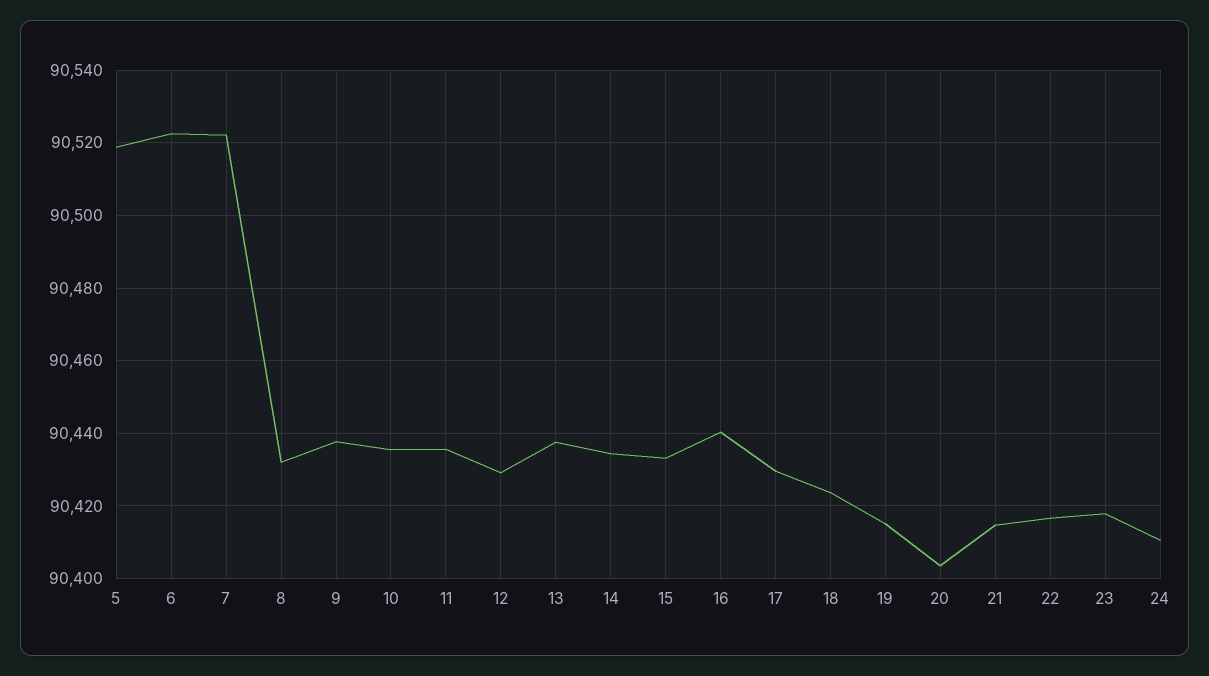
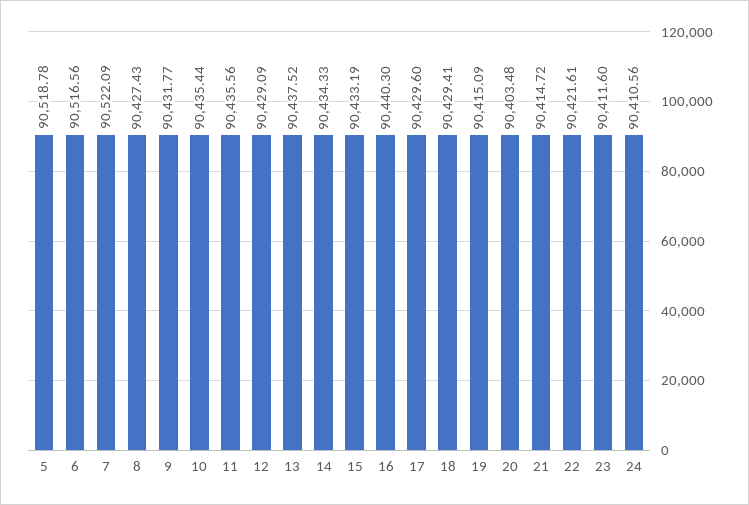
  {
    "5": 90518.78,
-   "6": 90522,
+   "6": 90516.56,
    "7": 90522.09,
-   "8": 90432,
+   "8": 90427.43,
-   "9": 90438,
+   "9": 90431.77,
    "10": 90435.44,
    "11": 90435.56,
    "12": 90429.09,
    "13": 90437.52,
    "14": 90434.33,
    "15": 90433.19,
    "16": 90440.3,
    "17": 90429.6,
-   "18": 90424,
+   "18": 90429.41,
    "19": 90415.09,
    "20": 90403.48,
    "21": 90414.72,
-   "22": 90416,
+   "22": 90421.61,
-   "23": 90418,
+   "23": 90411.6,
    "24": 90410.56
  }

